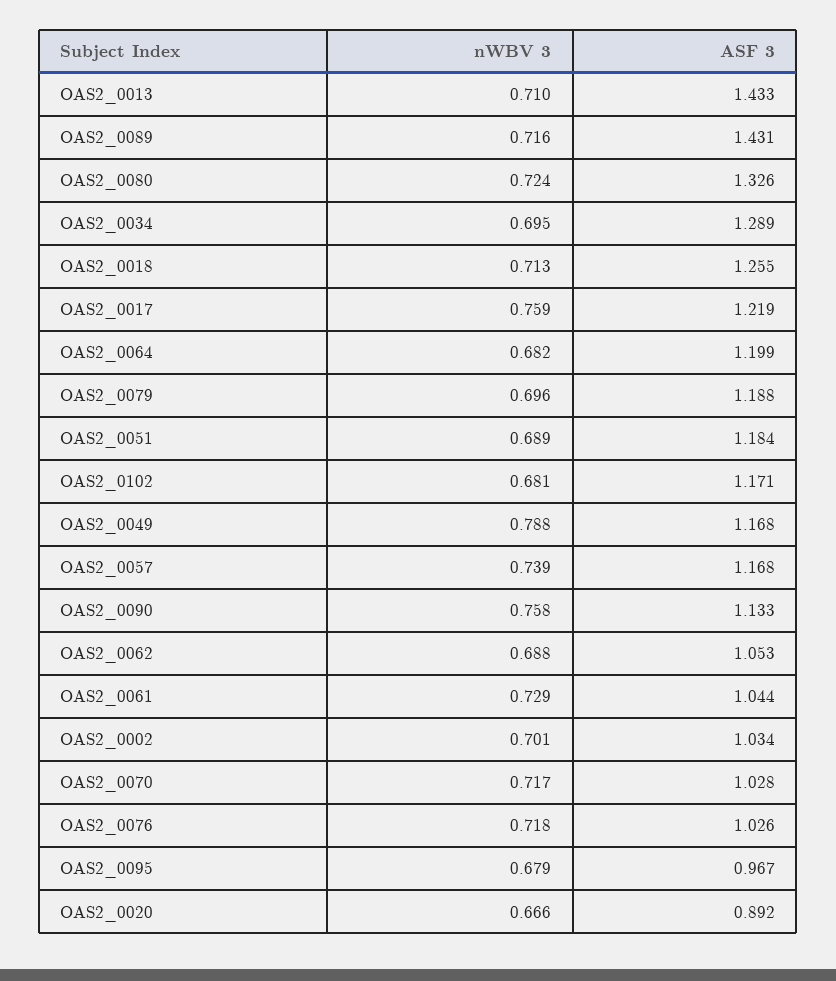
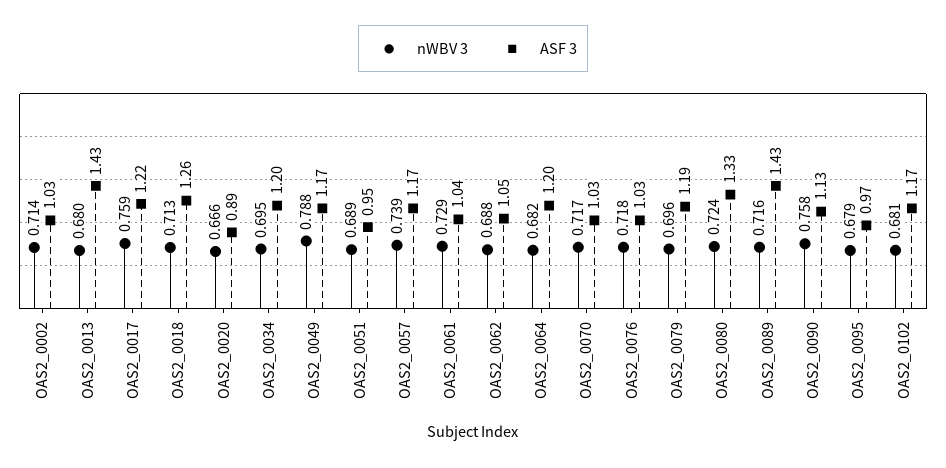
  {
    "nWBV 3": {
-     "OAS2_0013": 0.71,
+     "OAS2_0013": 0.68,
      "OAS2_0089": 0.716,
      "OAS2_0080": 0.724,
      "OAS2_0034": 0.695,
      "OAS2_0018": 0.713,
      "OAS2_0017": 0.759,
      "OAS2_0064": 0.682,
      "OAS2_0079": 0.696,
      "OAS2_0051": 0.689,
      "OAS2_0102": 0.681,
      "OAS2_0049": 0.788,
      "OAS2_0057": 0.739,
      "OAS2_0090": 0.758,
      "OAS2_0062": 0.688,
      "OAS2_0061": 0.729,
-     "OAS2_0002": 0.701,
+     "OAS2_0002": 0.714,
      "OAS2_0070": 0.717,
      "OAS2_0076": 0.718,
      "OAS2_0095": 0.679,
      "OAS2_0020": 0.666
    },
    "ASF 3": {
      "OAS2_0013": 1.433,
      "OAS2_0089": 1.431,
      "OAS2_0080": 1.326,
-     "OAS2_0034": 1.289,
+     "OAS2_0034": 1.2,
      "OAS2_0018": 1.255,
      "OAS2_0017": 1.219,
      "OAS2_0064": 1.199,
      "OAS2_0079": 1.188,
-     "OAS2_0051": 1.184,
+     "OAS2_0051": 0.95,
      "OAS2_0102": 1.171,
      "OAS2_0049": 1.168,
      "OAS2_0057": 1.168,
      "OAS2_0090": 1.133,
      "OAS2_0062": 1.053,
      "OAS2_0061": 1.044,
      "OAS2_0002": 1.034,
      "OAS2_0070": 1.028,
      "OAS2_0076": 1.026,
      "OAS2_0095": 0.967,
      "OAS2_0020": 0.892
    }
  }

